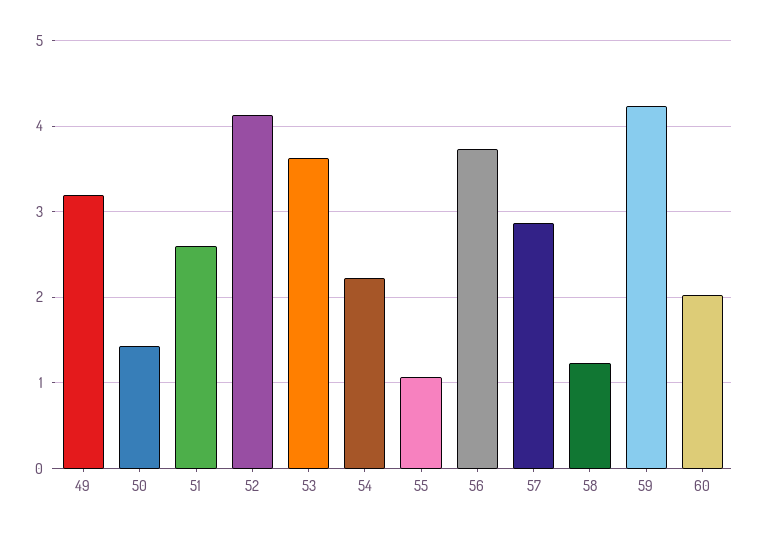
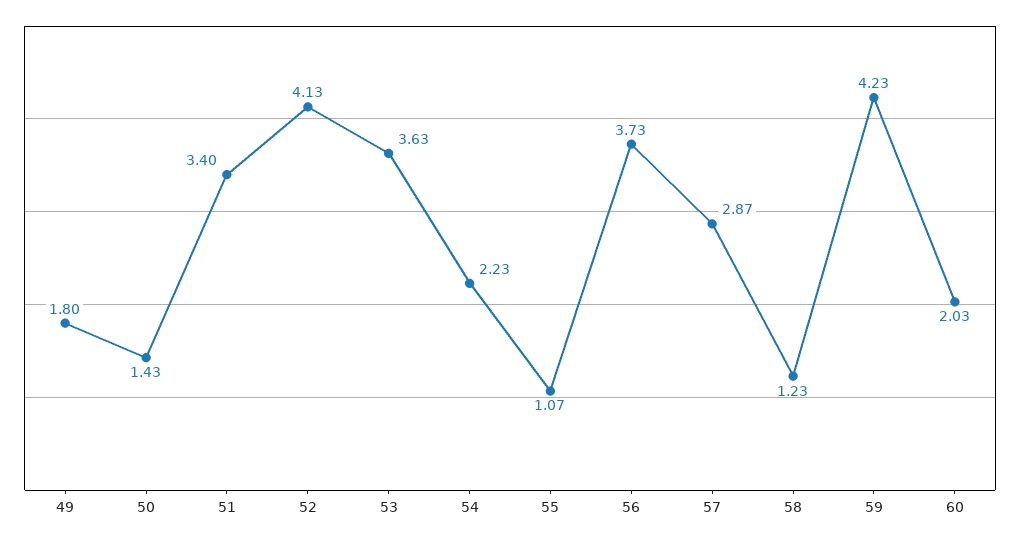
  {
-   "49": 3.2,
+   "49": 1.8,
    "50": 1.43,
-   "51": 2.6,
+   "51": 3.4,
    "52": 4.13,
    "53": 3.63,
    "54": 2.23,
    "55": 1.07,
    "56": 3.73,
    "57": 2.87,
    "58": 1.23,
    "59": 4.23,
    "60": 2.03
  }

